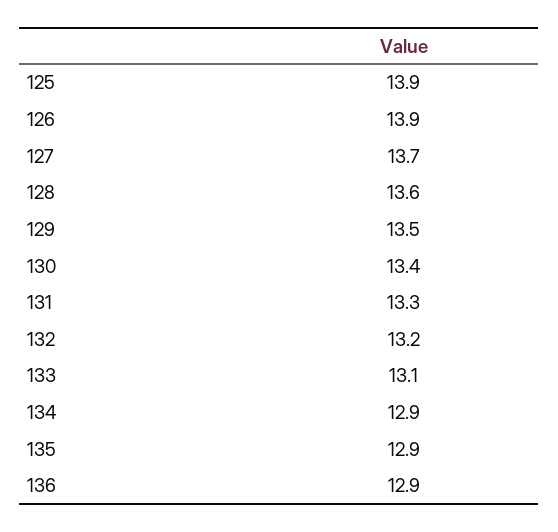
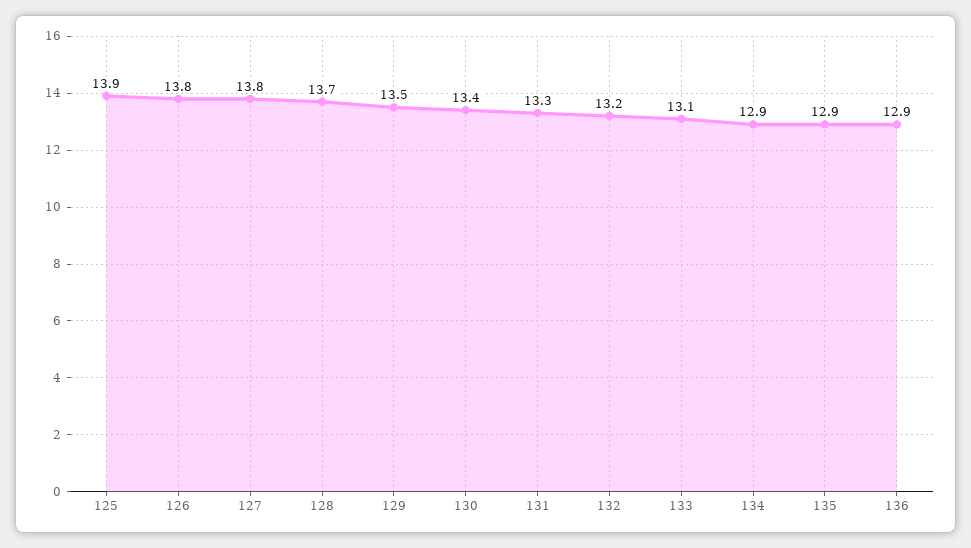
  {
    "125": 13.9,
-   "126": 13.9,
+   "126": 13.8,
-   "127": 13.7,
+   "127": 13.8,
-   "128": 13.6,
+   "128": 13.7,
    "129": 13.5,
    "130": 13.4,
    "131": 13.3,
    "132": 13.2,
    "133": 13.1,
    "134": 12.9,
    "135": 12.9,
    "136": 12.9
  }

